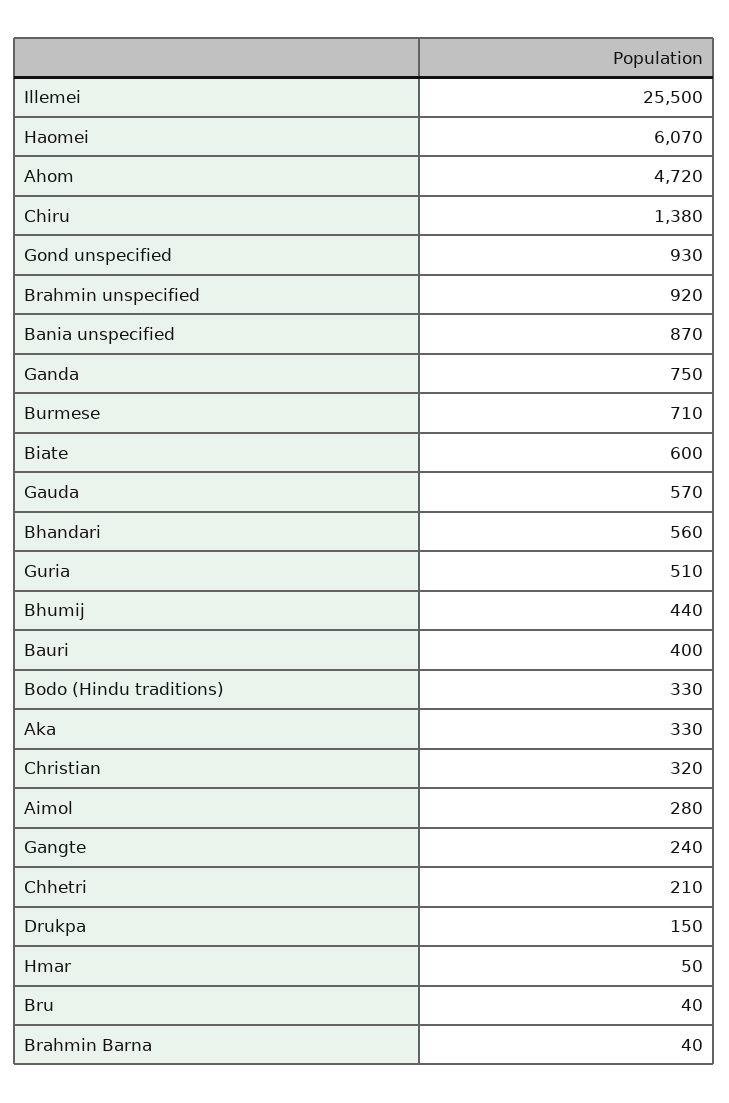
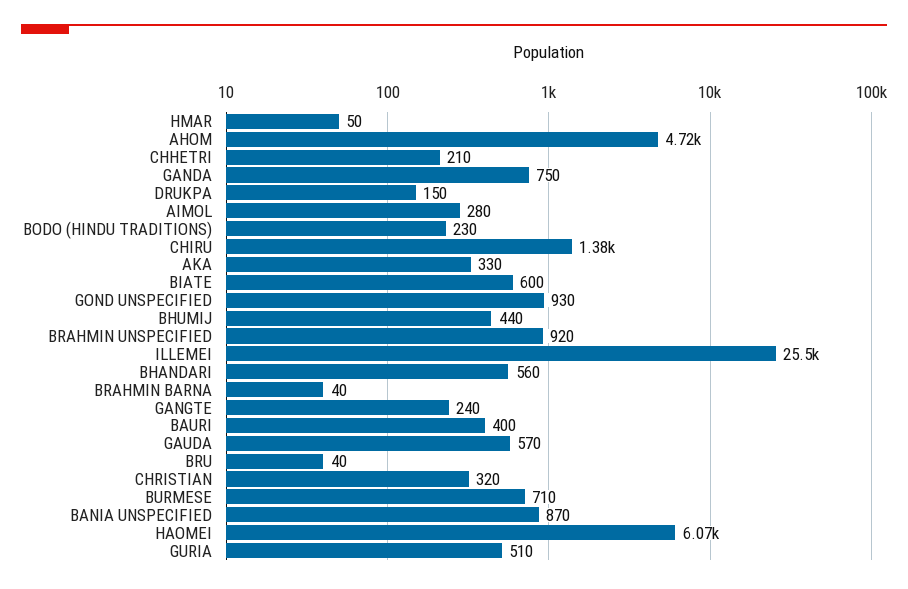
  {
    "Illemei": 25500,
    "Haomei": 6070,
    "Ahom": 4720,
    "Chiru": 1380,
    "Gond unspecified": 930,
    "Brahmin unspecified": 920,
    "Bania unspecified": 870,
    "Ganda": 750,
    "Burmese": 710,
    "Biate": 600,
    "Gauda": 570,
    "Bhandari": 560,
    "Guria": 510,
    "Bhumij": 440,
    "Bauri": 400,
-   "Bodo (Hindu traditions)": 330,
+   "Bodo (Hindu traditions)": 230,
    "Aka": 330,
    "Christian": 320,
    "Aimol": 280,
    "Gangte": 240,
    "Chhetri": 210,
    "Drukpa": 150,
    "Hmar": 50,
    "Bru": 40,
    "Brahmin Barna": 40
  }

